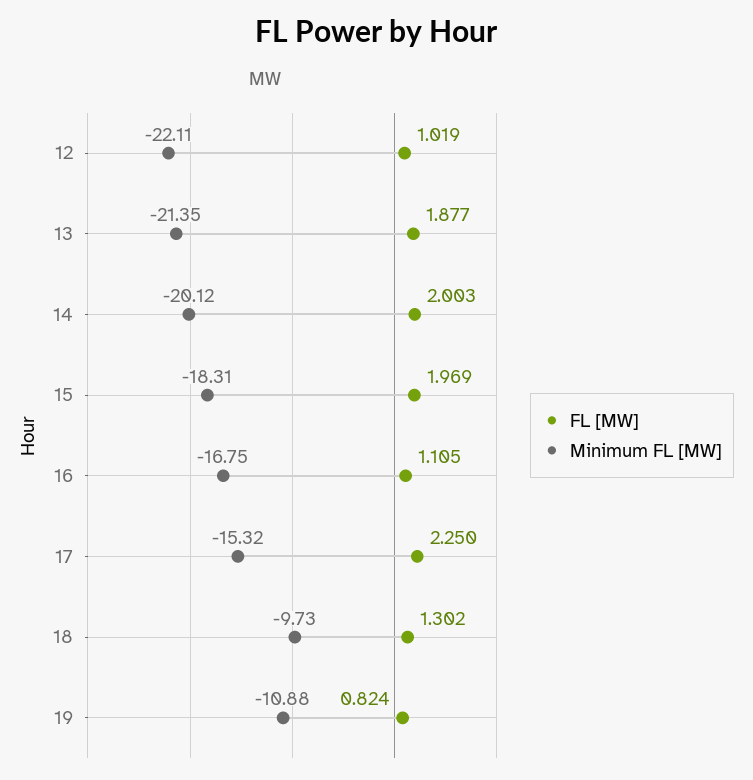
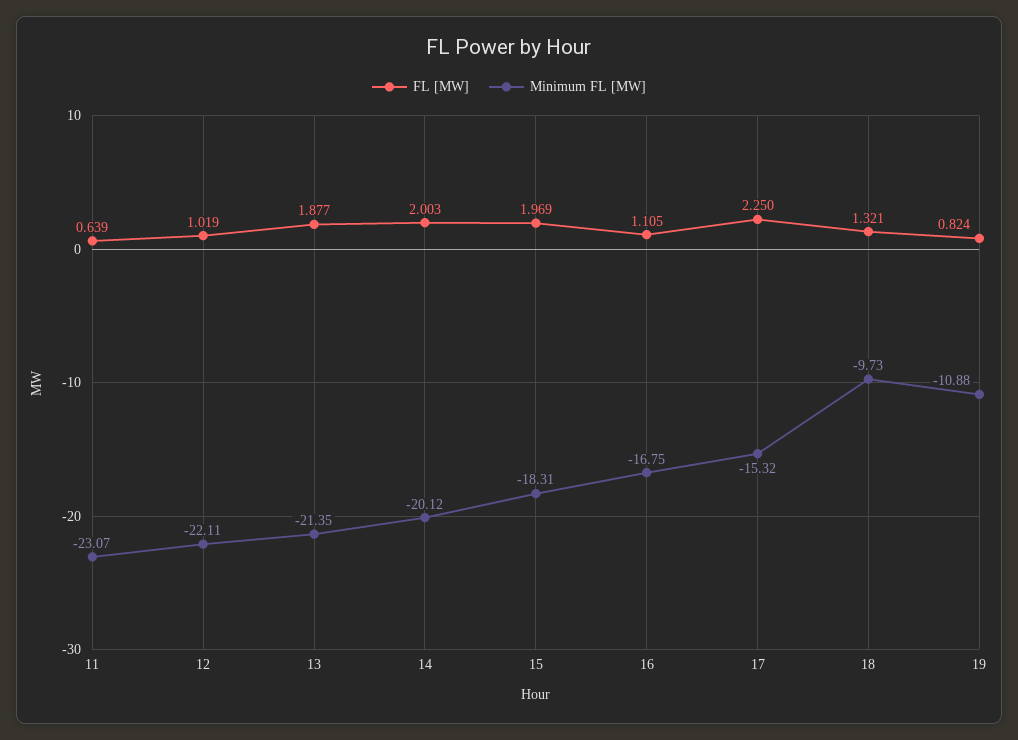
  {
    "FL [MW]": {
      "12": 1.019,
      "13": 1.877,
      "14": 2.003,
      "15": 1.969,
      "16": 1.105,
      "17": 2.25,
-     "18": 1.302,
+     "18": 1.321,
-     "19": 0.824
+     "19": 0.824,
+     "11": 0.639
    },
    "Minimum FL [MW]": {
      "12": -22.11,
      "13": -21.35,
      "14": -20.12,
      "15": -18.31,
      "16": -16.75,
      "17": -15.32,
      "18": -9.73,
-     "19": -10.88
+     "19": -10.88,
+     "11": -23.07
    }
  }

